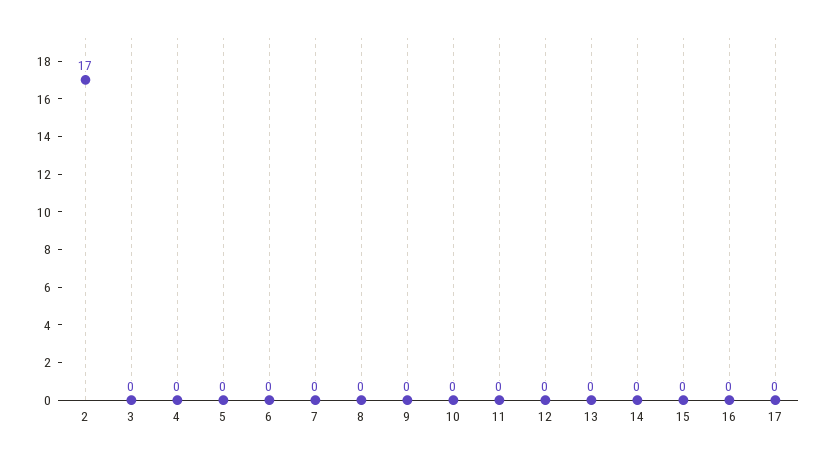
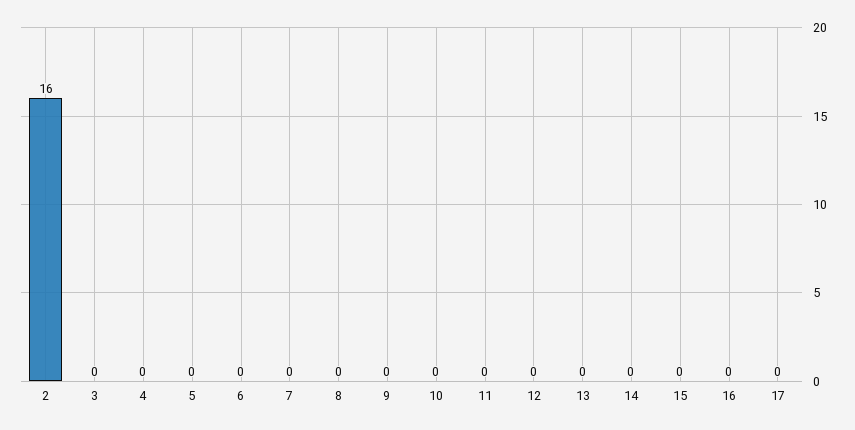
  {
-   "2": 17,
+   "2": 16,
    "3": 0,
    "4": 0,
    "5": 0,
    "6": 0,
    "7": 0,
    "8": 0,
    "9": 0,
    "10": 0,
    "11": 0,
    "12": 0,
    "13": 0,
    "14": 0,
    "15": 0,
    "16": 0,
    "17": 0
  }

